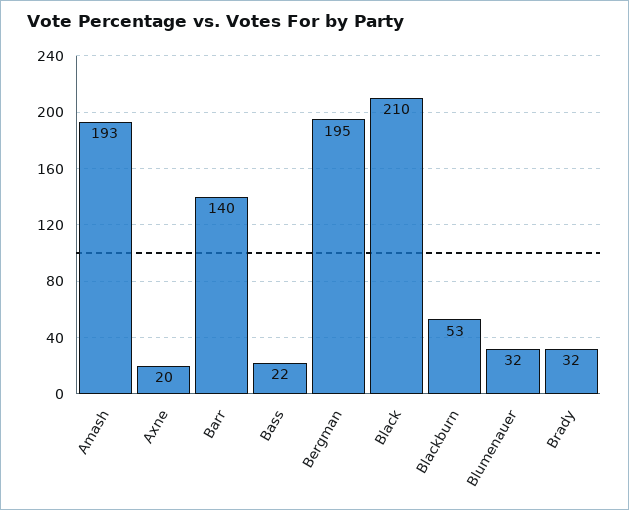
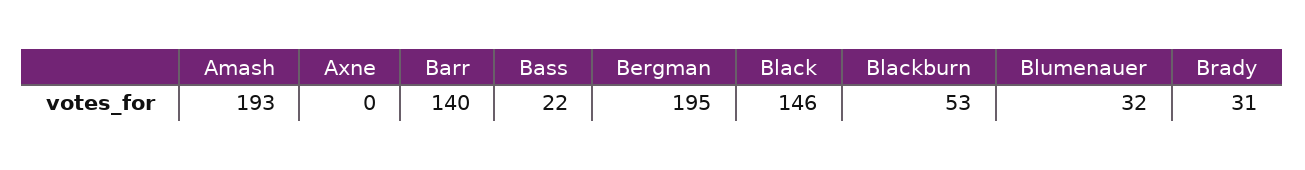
  {
    "Amash": 193,
-   "Axne": 20,
+   "Axne": 0,
    "Barr": 140,
    "Bass": 22,
    "Bergman": 195,
-   "Black": 210,
+   "Black": 146,
    "Blackburn": 53,
    "Blumenauer": 32,
-   "Brady": 32
+   "Brady": 31
  }

